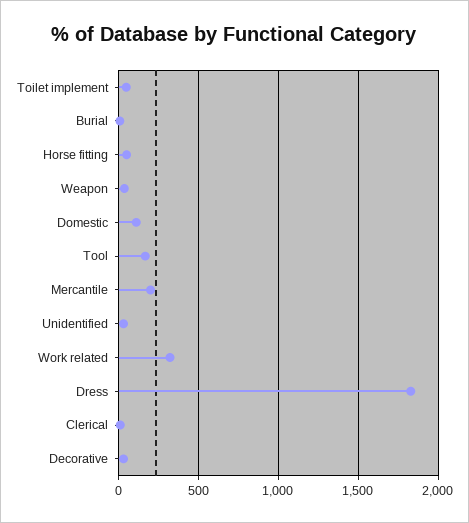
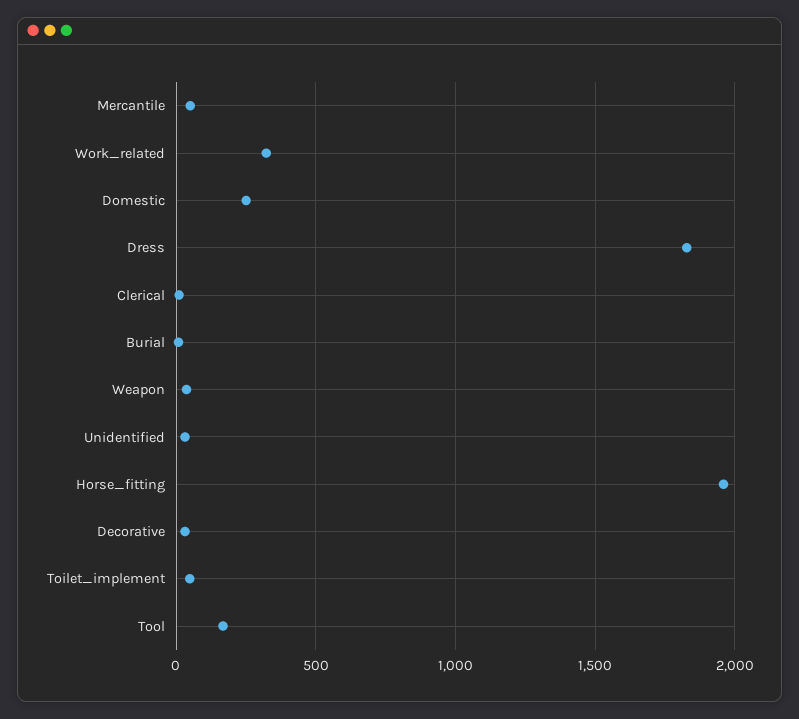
  {
    "Toilet implement": 50,
    "Burial": 0,
-   "Horse fitting": 50,
+   "Horse fitting": 1950,
    "Weapon": 50,
-   "Domestic": 100,
+   "Domestic": 250,
    "Tool": 150,
-   "Mercantile": 200,
+   "Mercantile": 50,
    "Unidentified": 50,
    "Work related": 300,
    "Dress": 1850,
    "Clerical": 0,
    "Decorative": 50
  }

